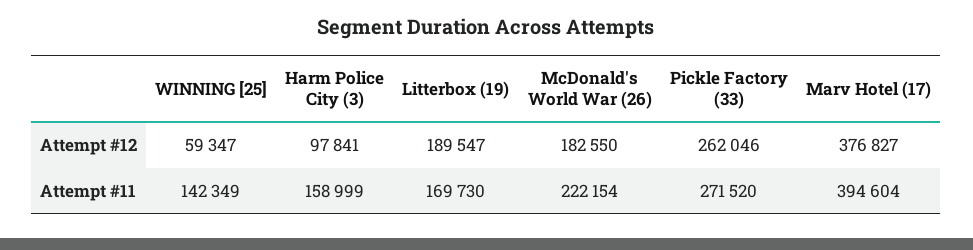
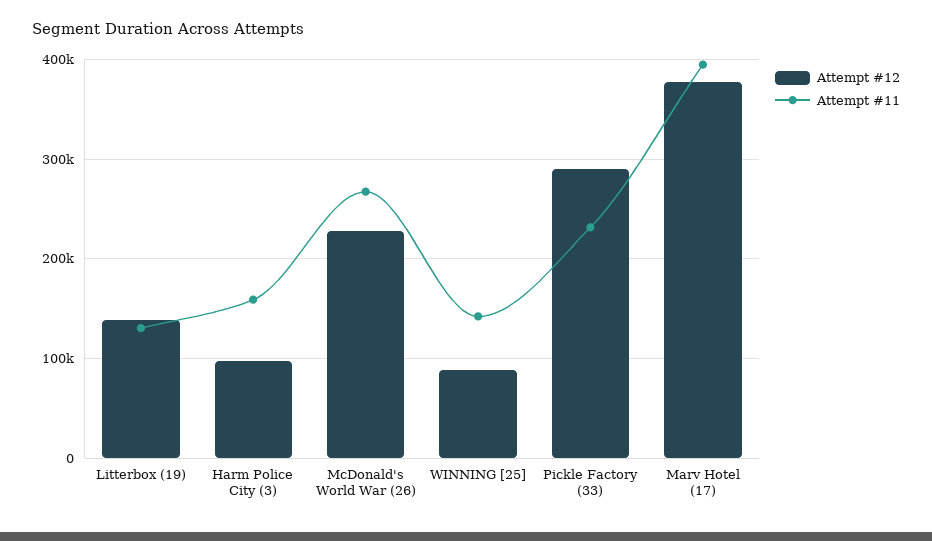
  {
    "Attempt #12": {
-     "WINNING [25]": 59347,
+     "WINNING [25]": 90000,
      "Harm Police City (3)": 97841,
-     "Litterbox (19)": 189547,
+     "Litterbox (19)": 140000,
-     "McDonald's World War (26)": 182550,
+     "McDonald's World War (26)": 230000,
-     "Pickle Factory (33)": 262046,
+     "Pickle Factory (33)": 290000,
      "Marv Hotel (17)": 376827
    },
    "Attempt #11": {
      "WINNING [25]": 142349,
      "Harm Police City (3)": 158999,
-     "Litterbox (19)": 169730,
+     "Litterbox (19)": 130000,
-     "McDonald's World War (26)": 222154,
+     "McDonald's World War (26)": 270000,
-     "Pickle Factory (33)": 271520,
+     "Pickle Factory (33)": 230000,
      "Marv Hotel (17)": 394604
    }
  }

